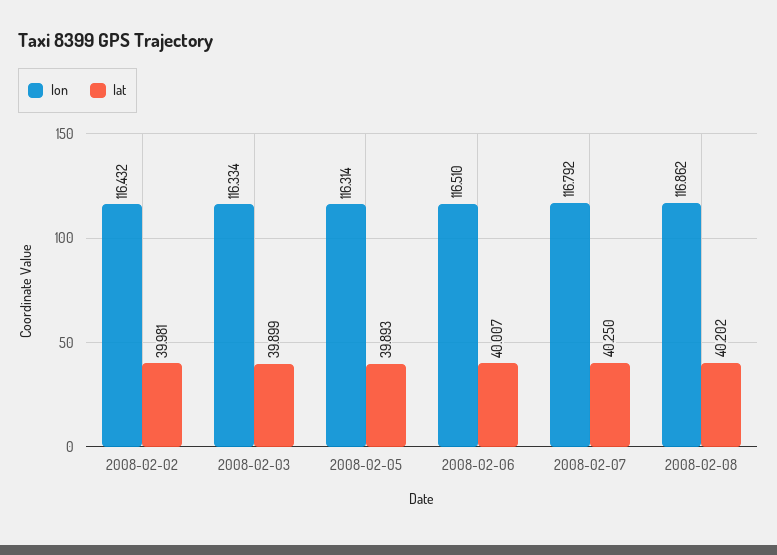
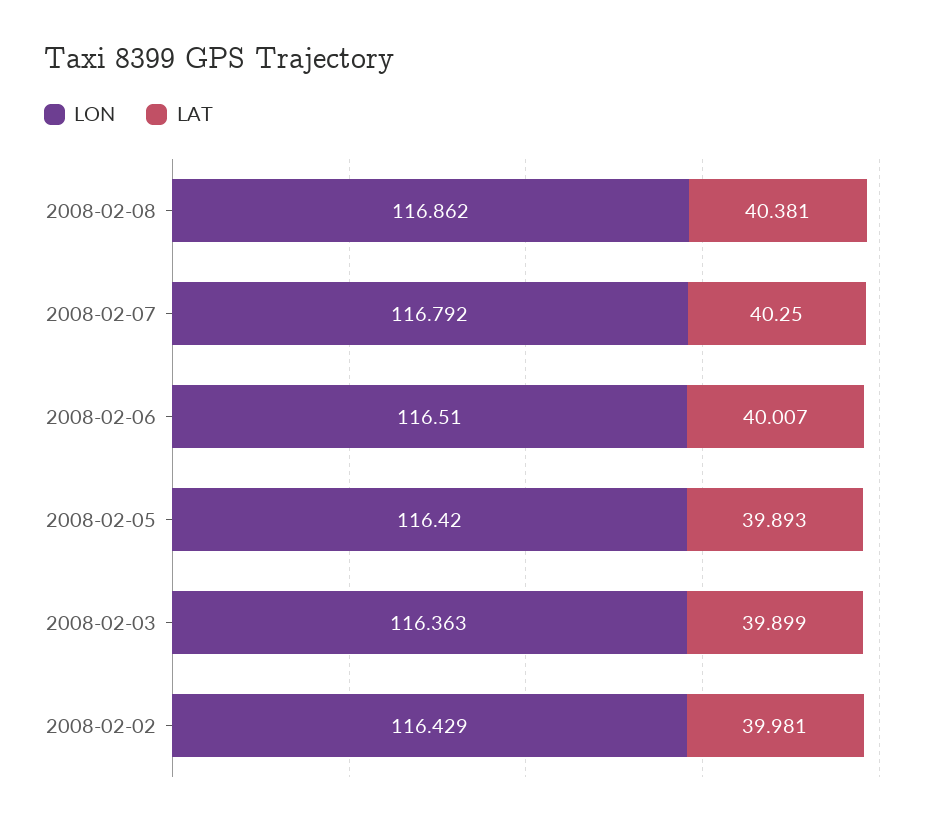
  {
    "lon": {
-     "2008-02-02": 116.432,
+     "2008-02-02": 116.429,
-     "2008-02-03": 116.334,
+     "2008-02-03": 116.363,
-     "2008-02-05": 116.314,
+     "2008-02-05": 116.42,
      "2008-02-06": 116.51,
      "2008-02-07": 116.792,
      "2008-02-08": 116.862
    },
    "lat": {
      "2008-02-02": 39.981,
      "2008-02-03": 39.899,
      "2008-02-05": 39.893,
      "2008-02-06": 40.007,
      "2008-02-07": 40.25,
-     "2008-02-08": 40.202
+     "2008-02-08": 40.381
    }
  }

